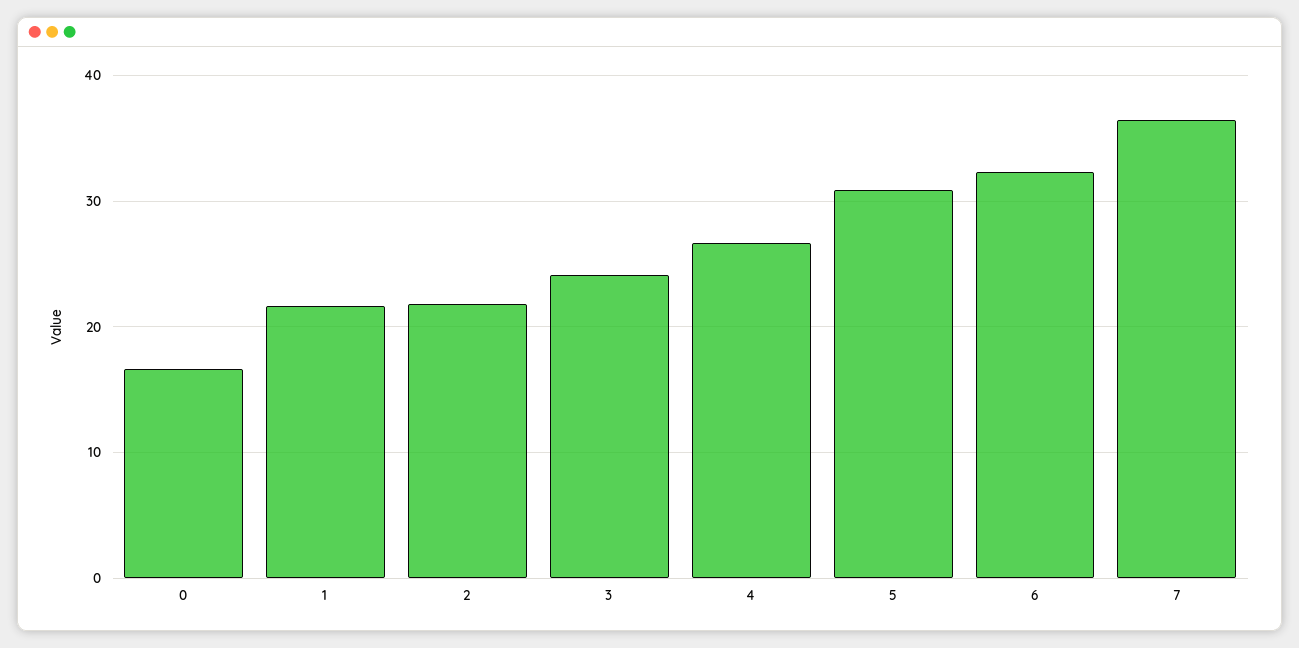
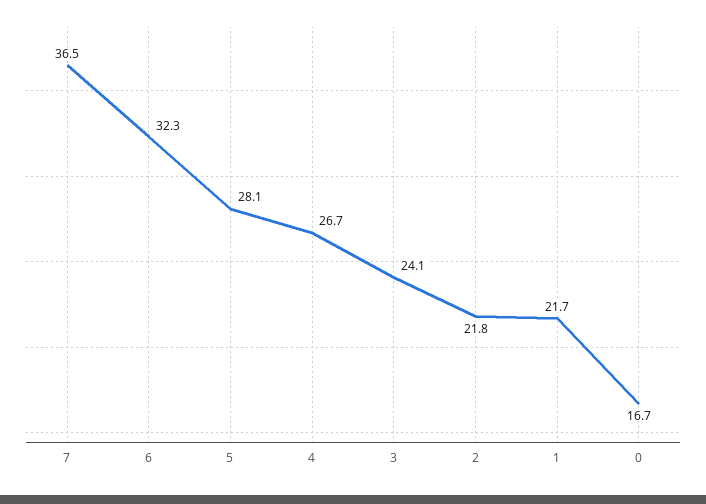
  {
    "0": 16.7,
    "1": 21.7,
    "2": 21.8,
    "3": 24.1,
    "4": 26.7,
-   "5": 31,
+   "5": 28.1,
    "6": 32.3,
    "7": 36.5
  }

